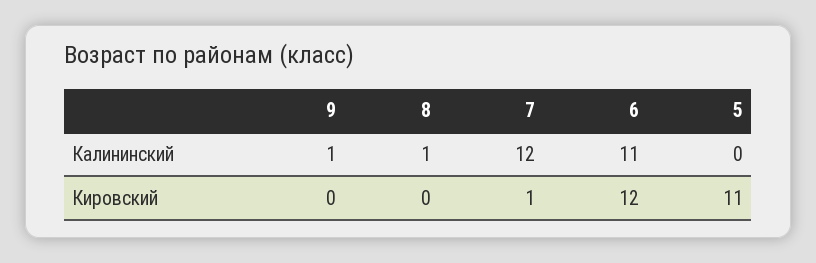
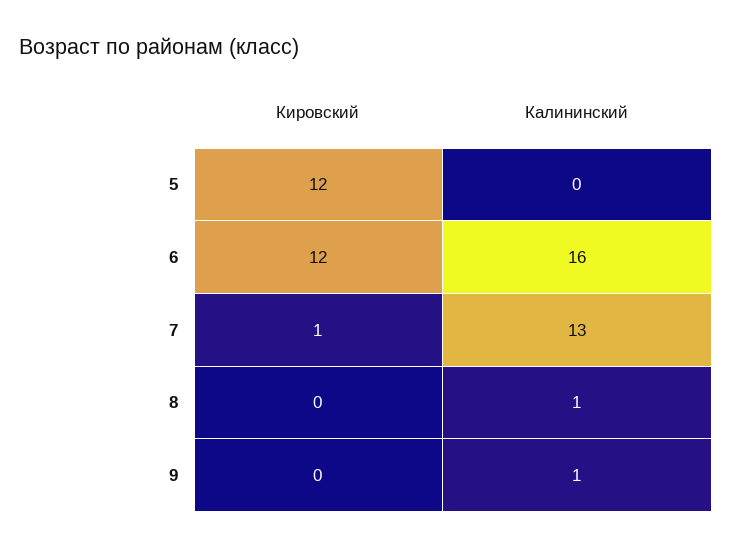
  {
    "9": {
      "Калининский": 1,
      "Кировский": 0
    },
    "8": {
      "Калининский": 1,
      "Кировский": 0
    },
    "7": {
-     "Калининский": 12,
+     "Калининский": 13,
      "Кировский": 1
    },
    "6": {
-     "Калининский": 11,
+     "Калининский": 16,
      "Кировский": 12
    },
    "5": {
      "Калининский": 0,
-     "Кировский": 11
+     "Кировский": 12
    }
  }

